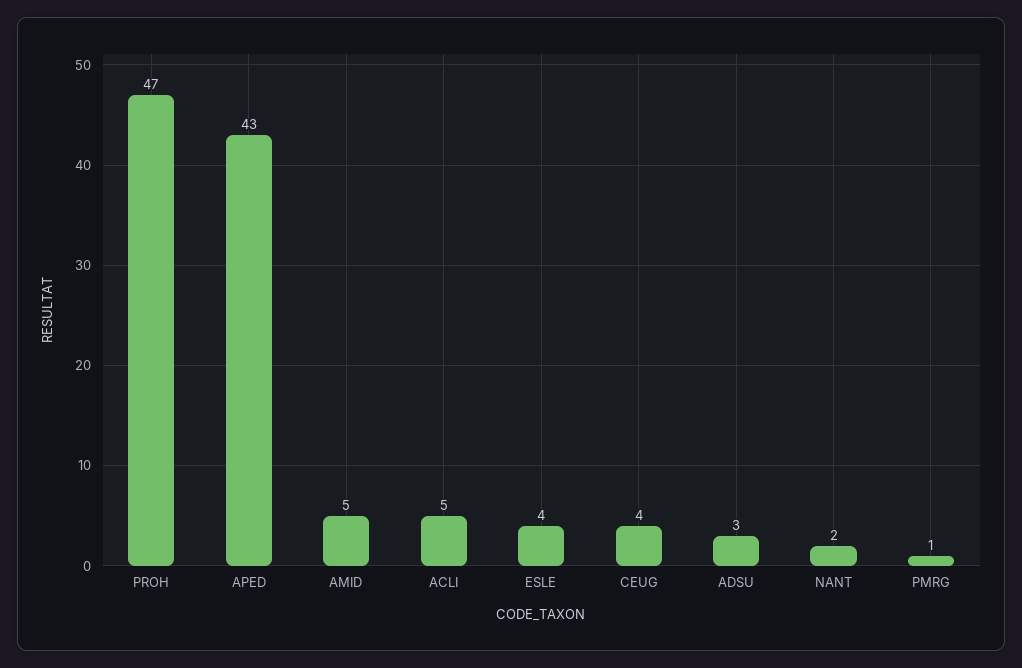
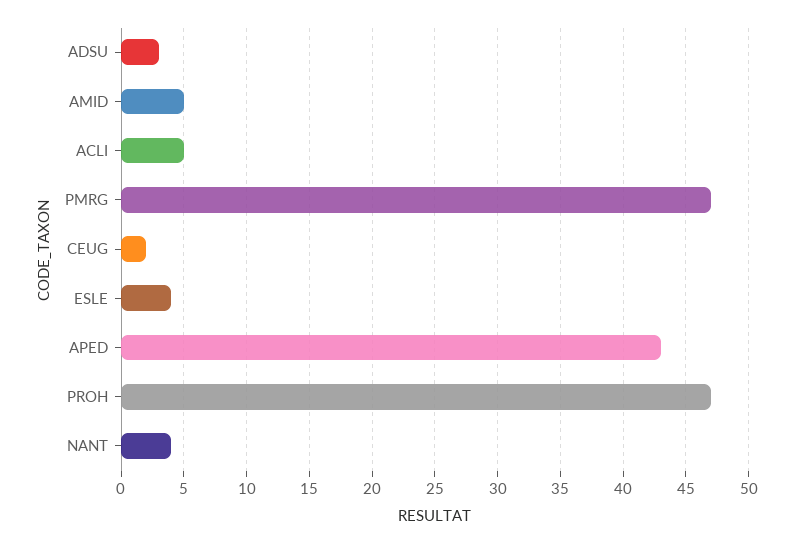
  {
    "PROH": 47,
    "APED": 43,
    "AMID": 5,
    "ACLI": 5,
    "ESLE": 4,
-   "CEUG": 4,
+   "CEUG": 2,
    "ADSU": 3,
-   "NANT": 2,
+   "NANT": 4,
-   "PMRG": 1
+   "PMRG": 47
  }

